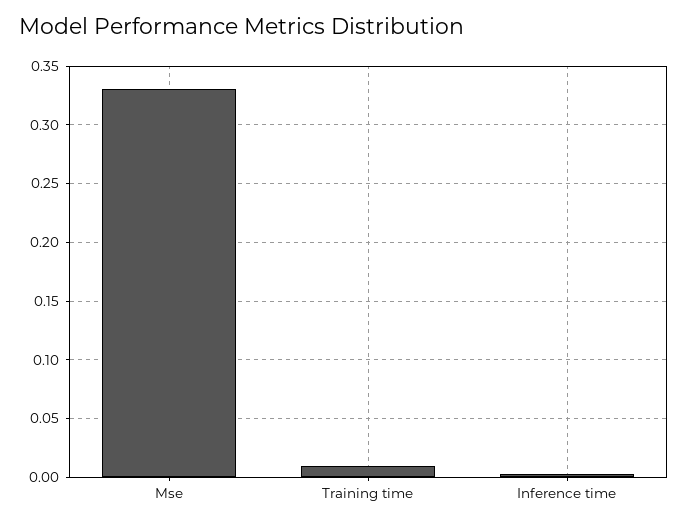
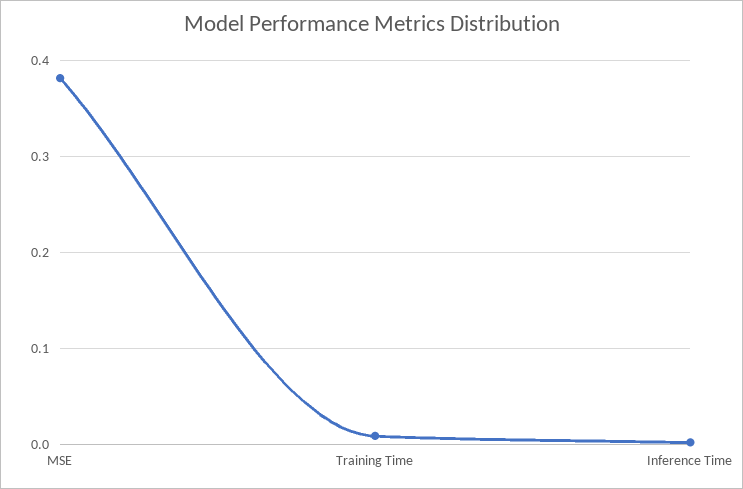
  {
-   "Mse": 0.33,
+   "Mse": 0.38,
    "Training time": 0.01,
    "Inference time": 0
  }

